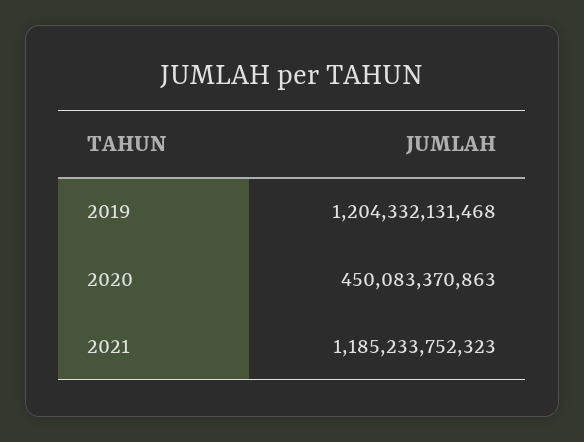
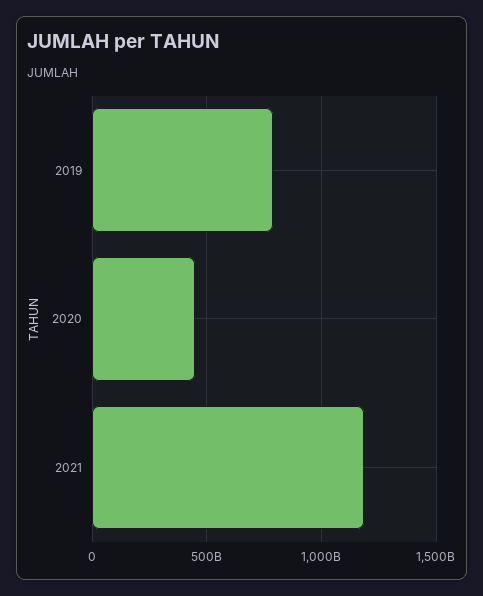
  {
-   "2019": 1204332131468,
+   "2019": 800000000000,
    "2020": 450083370863,
    "2021": 1185233752323
  }

